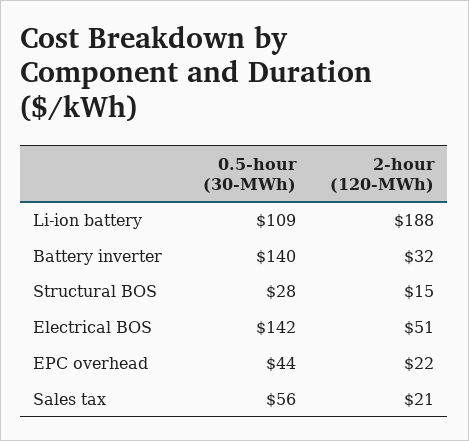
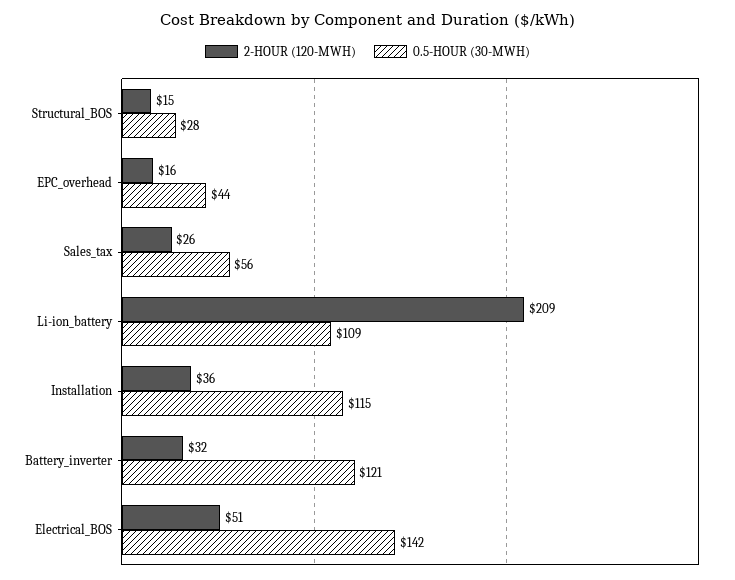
  {
    "0.5-hour (30-MWh)": {
      "Li-ion battery": 109,
-     "Battery inverter": 140,
+     "Battery inverter": 121,
      "Structural BOS": 28,
      "Electrical BOS": 142,
      "EPC overhead": 44,
-     "Sales tax": 56
+     "Sales tax": 56,
+     "Installation": 115
    },
    "2-hour (120-MWh)": {
-     "Li-ion battery": 188,
+     "Li-ion battery": 209,
      "Battery inverter": 32,
      "Structural BOS": 15,
      "Electrical BOS": 51,
-     "EPC overhead": 22,
+     "EPC overhead": 16,
-     "Sales tax": 21
+     "Sales tax": 26,
+     "Installation": 36
    }
  }

